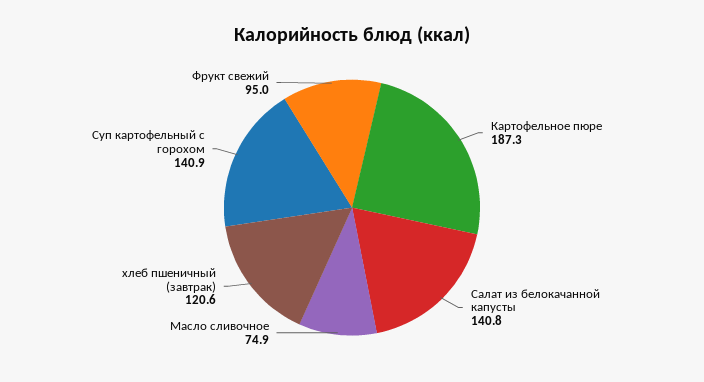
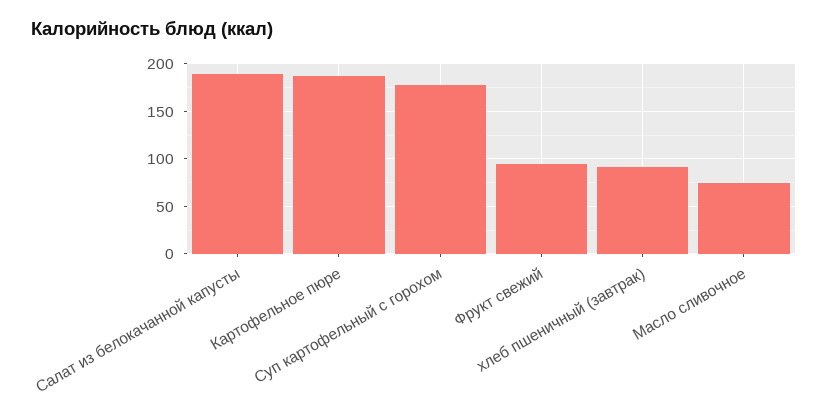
  {
    "Картофельное пюре": 187.3,
-   "Салат из белокачанной капусты": 140.8,
+   "Салат из белокачанной капусты": 190,
    "Масло сливочное": 74.9,
-   "хлеб пшеничный (завтрак)": 120.6,
+   "хлеб пшеничный (завтрак)": 90,
-   "Суп картофельный с горохом": 140.9,
+   "Суп картофельный с горохом": 180,
    "Фрукт свежий": 95
  }

